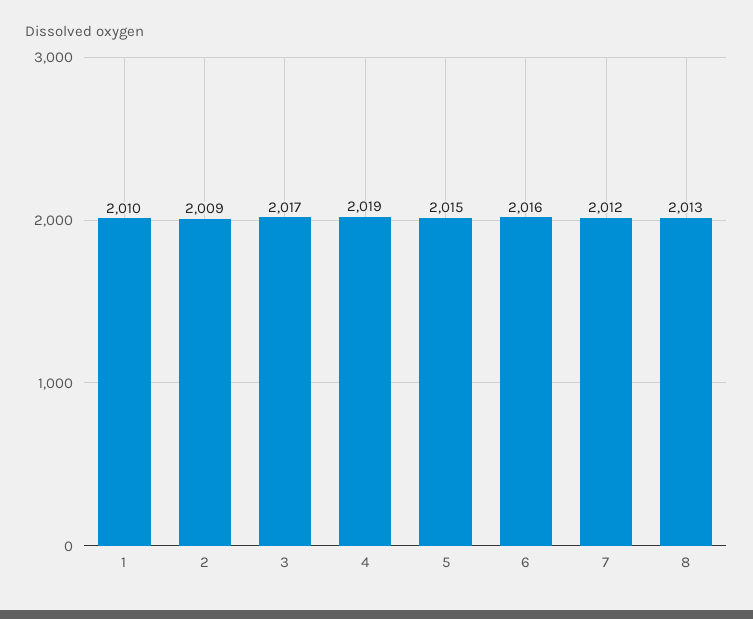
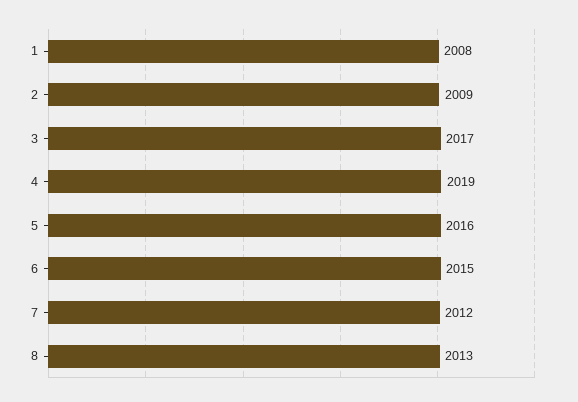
  {
-   "1": 2010,
+   "1": 2008,
    "2": 2009,
    "3": 2017,
    "4": 2019,
-   "5": 2015,
+   "5": 2016,
-   "6": 2016,
+   "6": 2015,
    "7": 2012,
    "8": 2013
  }

